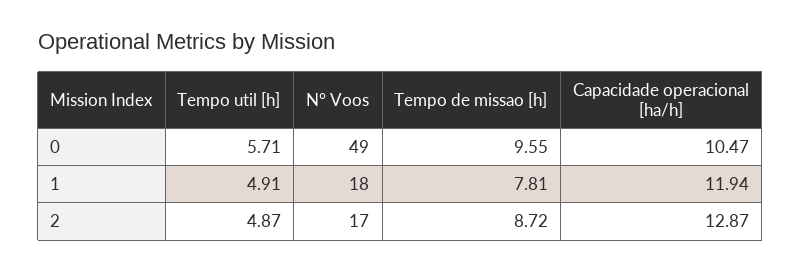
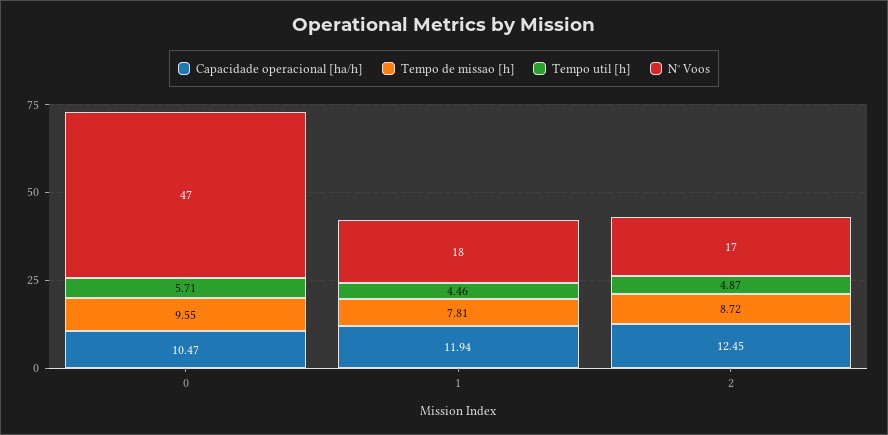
  {
    "Tempo util [h]": {
      "0": 5.71,
-     "1": 4.91,
+     "1": 4.46,
      "2": 4.87
    },
    "N° Voos": {
-     "0": 49,
+     "0": 47,
      "1": 18,
      "2": 17
    },
    "Tempo de missao [h]": {
      "0": 9.55,
      "1": 7.81,
      "2": 8.72
    },
    "Capacidade operacional [ha/h]": {
      "0": 10.47,
      "1": 11.94,
-     "2": 12.87
+     "2": 12.45
    }
  }

